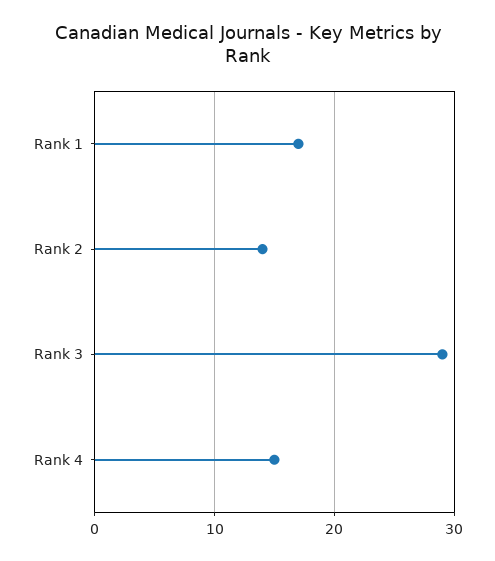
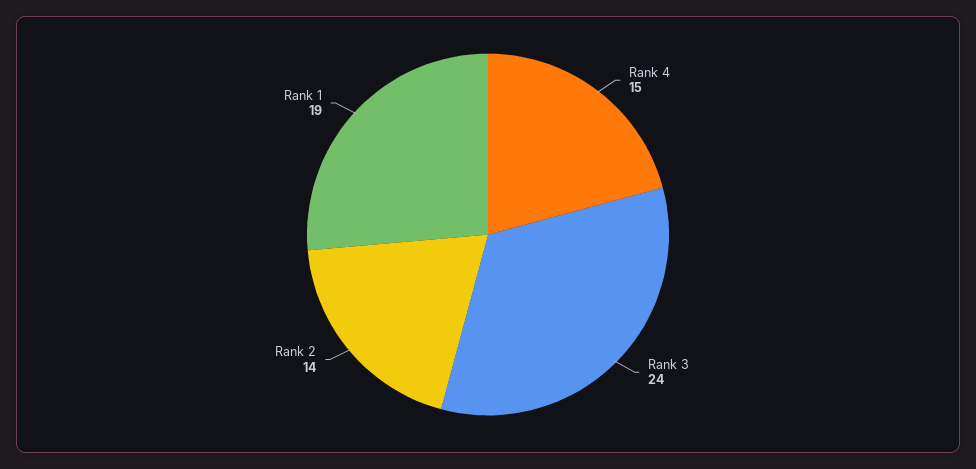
  {
-   "Rank 1": 17,
+   "Rank 1": 19,
    "Rank 2": 14,
-   "Rank 3": 29,
+   "Rank 3": 24,
    "Rank 4": 15
  }

